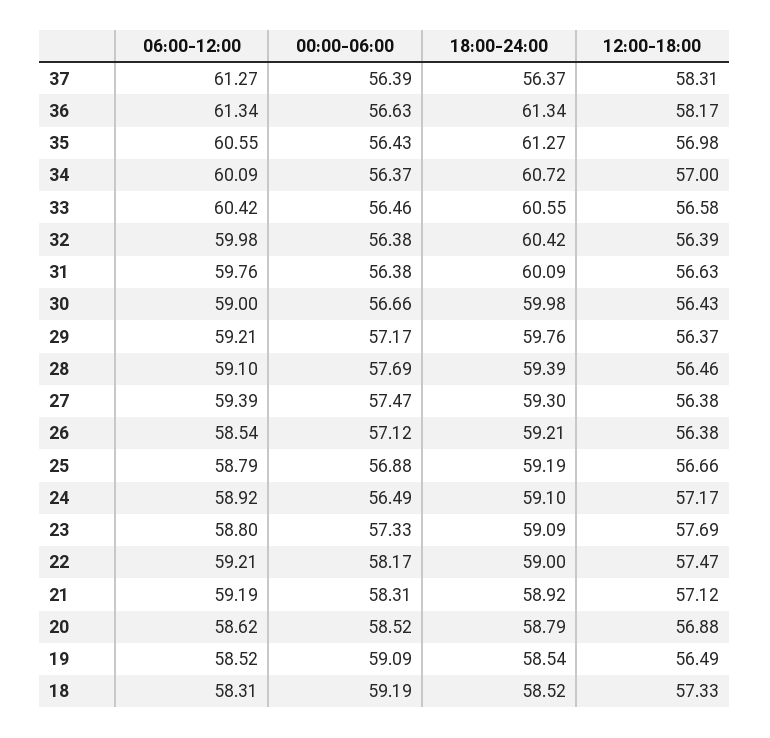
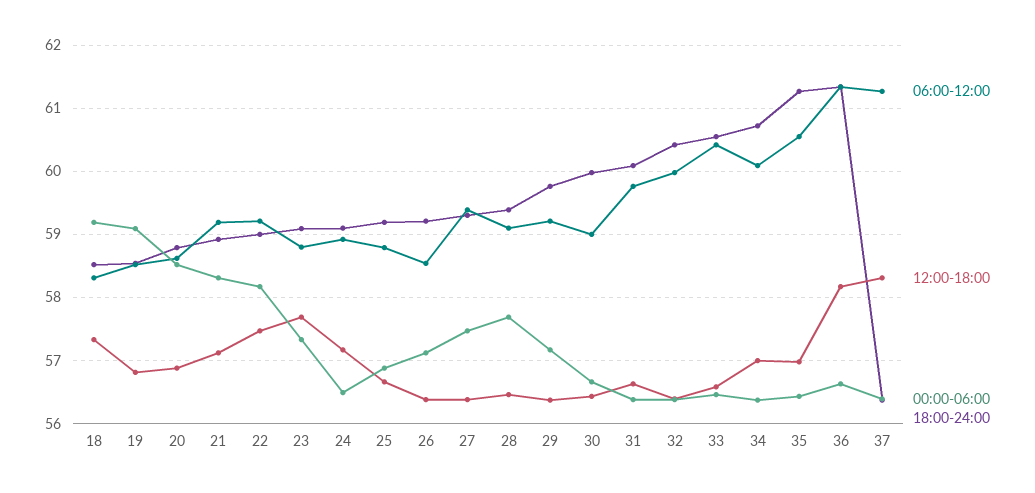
  {
    "06:00-12:00": {
      "37": 61.27,
      "36": 61.34,
      "35": 60.55,
      "34": 60.09,
      "33": 60.42,
      "32": 59.98,
      "31": 59.76,
      "30": 59,
      "29": 59.21,
      "28": 59.1,
      "27": 59.39,
      "26": 58.54,
      "25": 58.79,
      "24": 58.92,
      "23": 58.8,
      "22": 59.21,
      "21": 59.19,
      "20": 58.62,
      "19": 58.52,
      "18": 58.31
    },
    "00:00-06:00": {
      "37": 56.39,
      "36": 56.63,
      "35": 56.43,
      "34": 56.37,
      "33": 56.46,
      "32": 56.38,
      "31": 56.38,
      "30": 56.66,
      "29": 57.17,
      "28": 57.69,
      "27": 57.47,
      "26": 57.12,
      "25": 56.88,
      "24": 56.49,
      "23": 57.33,
      "22": 58.17,
      "21": 58.31,
      "20": 58.52,
      "19": 59.09,
      "18": 59.19
    },
    "18:00-24:00": {
      "37": 56.37,
      "36": 61.34,
      "35": 61.27,
      "34": 60.72,
      "33": 60.55,
      "32": 60.42,
      "31": 60.09,
      "30": 59.98,
      "29": 59.76,
      "28": 59.39,
      "27": 59.3,
      "26": 59.21,
      "25": 59.19,
      "24": 59.1,
      "23": 59.09,
      "22": 59,
      "21": 58.92,
      "20": 58.79,
      "19": 58.54,
      "18": 58.52
    },
    "12:00-18:00": {
      "37": 58.31,
      "36": 58.17,
      "35": 56.98,
      "34": 57,
      "33": 56.58,
      "32": 56.39,
      "31": 56.63,
      "30": 56.43,
      "29": 56.37,
      "28": 56.46,
      "27": 56.38,
      "26": 56.38,
      "25": 56.66,
      "24": 57.17,
      "23": 57.69,
      "22": 57.47,
      "21": 57.12,
      "20": 56.88,
-     "19": 56.49,
+     "19": 56.8,
      "18": 57.33
    }
  }

